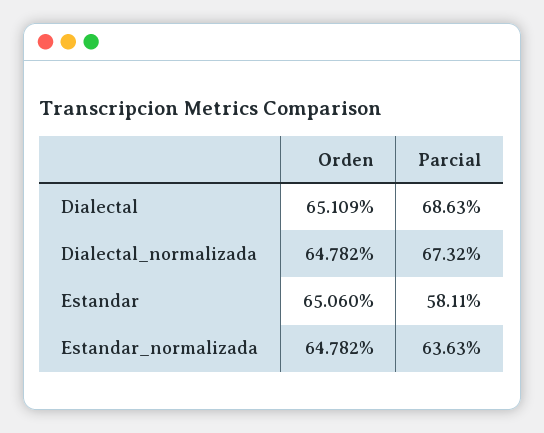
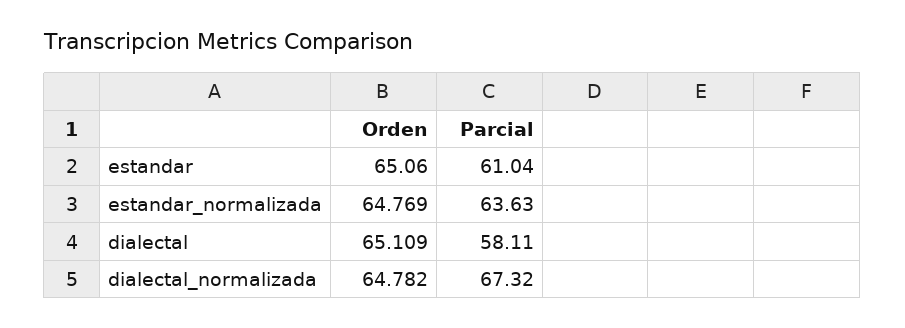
  {
    "Orden": {
      "Dialectal": 65.109,
      "Dialectal_normalizada": 64.782,
      "Estandar": 65.06,
-     "Estandar_normalizada": 64.782
+     "Estandar_normalizada": 64.769
    },
    "Parcial": {
-     "Dialectal": 68.63,
+     "Dialectal": 58.11,
      "Dialectal_normalizada": 67.32,
-     "Estandar": 58.11,
+     "Estandar": 61.04,
      "Estandar_normalizada": 63.63
    }
  }

